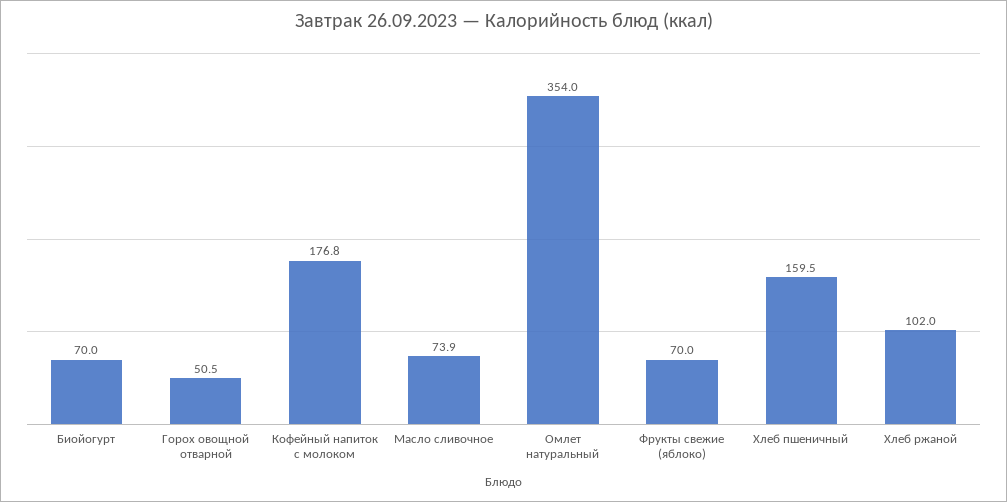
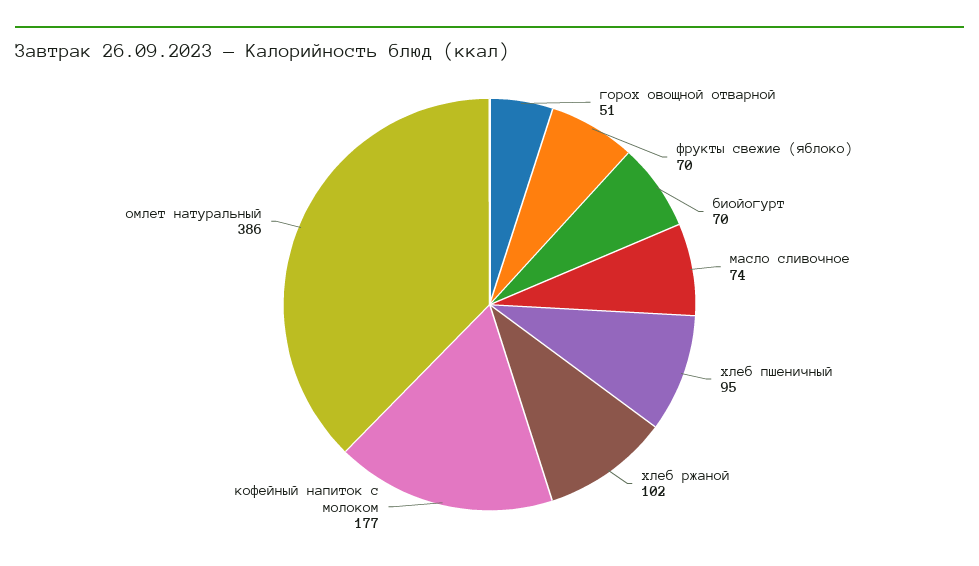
  {
    "Биойогурт": 70,
    "Горох овощной отварной": 50.5,
    "Кофейный напиток с молоком": 176.8,
    "Масло сливочное": 73.9,
-   "Омлет натуральный": 354,
+   "Омлет натуральный": 386,
    "Фрукты свежие (яблоко)": 70,
-   "Хлеб пшеничный": 159.5,
+   "Хлеб пшеничный": 95,
    "Хлеб ржаной": 102
  }

